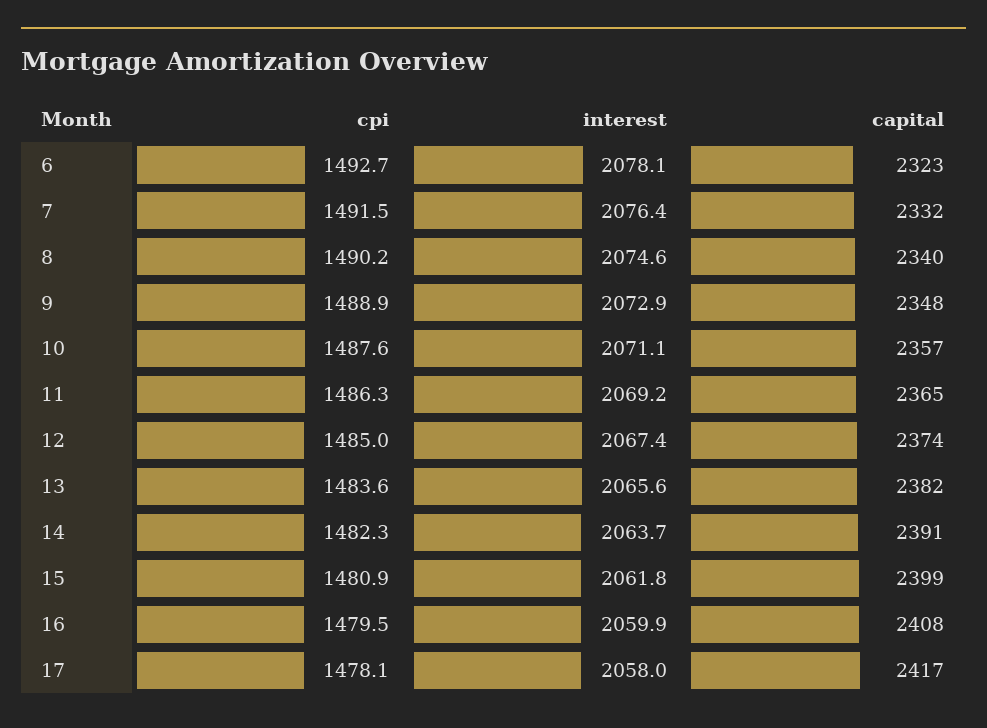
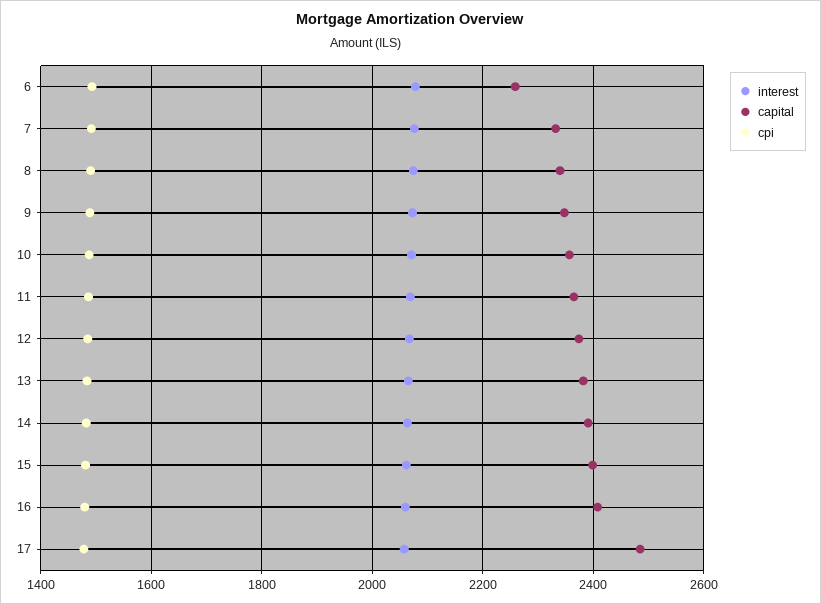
  {
    "cpi": {
      "6": 1492.7,
      "7": 1491.5,
      "8": 1490.2,
      "9": 1488.9,
      "10": 1487.6,
      "11": 1486.3,
      "12": 1485,
      "13": 1483.6,
      "14": 1482.3,
      "15": 1480.9,
      "16": 1479.5,
      "17": 1478.1
    },
    "interest": {
      "6": 2078.1,
      "7": 2076.4,
      "8": 2074.6,
      "9": 2072.9,
      "10": 2071.1,
      "11": 2069.2,
      "12": 2067.4,
      "13": 2065.6,
      "14": 2063.7,
      "15": 2061.8,
      "16": 2059.9,
      "17": 2058
    },
    "capital": {
-     "6": 2323,
+     "6": 2260,
      "7": 2332,
      "8": 2340,
      "9": 2348,
      "10": 2357,
      "11": 2365,
      "12": 2374,
      "13": 2382,
      "14": 2391,
      "15": 2399,
      "16": 2408,
-     "17": 2417
+     "17": 2480
    }
  }

